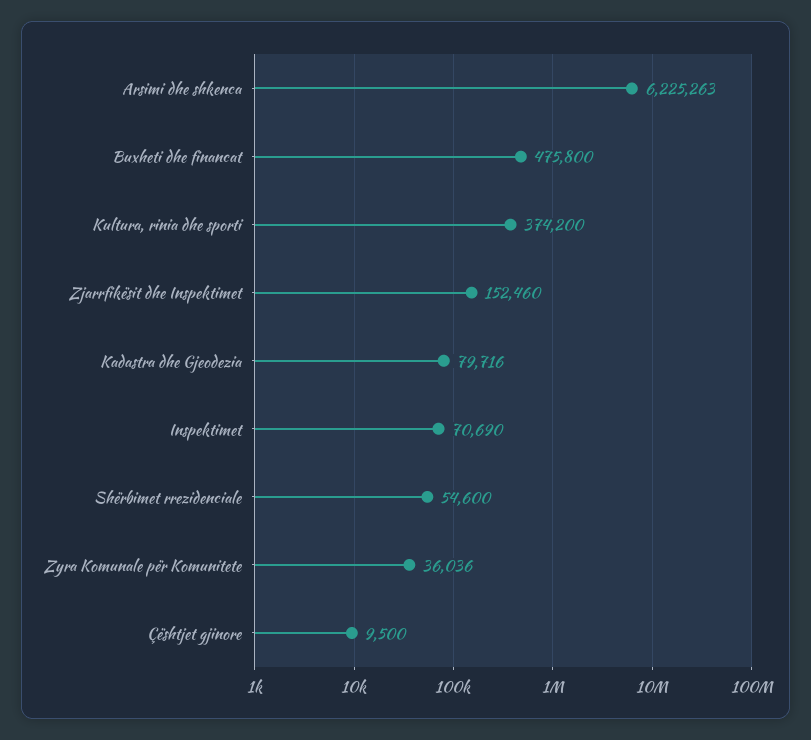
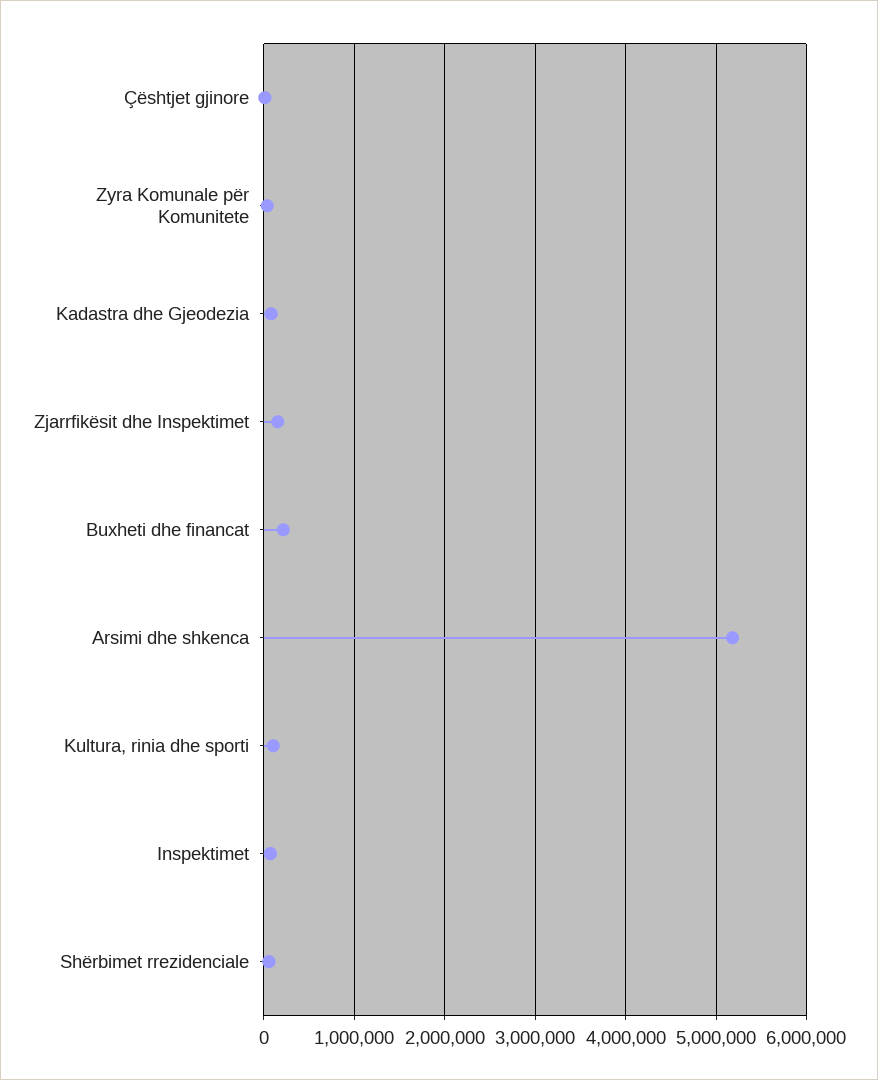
  {
-   "Arsimi dhe shkenca": 6225263,
+   "Arsimi dhe shkenca": 5200000,
-   "Buxheti dhe financat": 475800,
+   "Buxheti dhe financat": 200000,
-   "Kultura, rinia dhe sporti": 374200,
+   "Kultura, rinia dhe sporti": 100000,
    "Zjarrfikësit dhe Inspektimet": 152460,
    "Kadastra dhe Gjeodezia": 79716,
    "Inspektimet": 70690,
    "Shërbimet rrezidenciale": 54600,
    "Zyra Komunale për Komunitete": 36036,
    "Çështjet gjinore": 9500
  }

